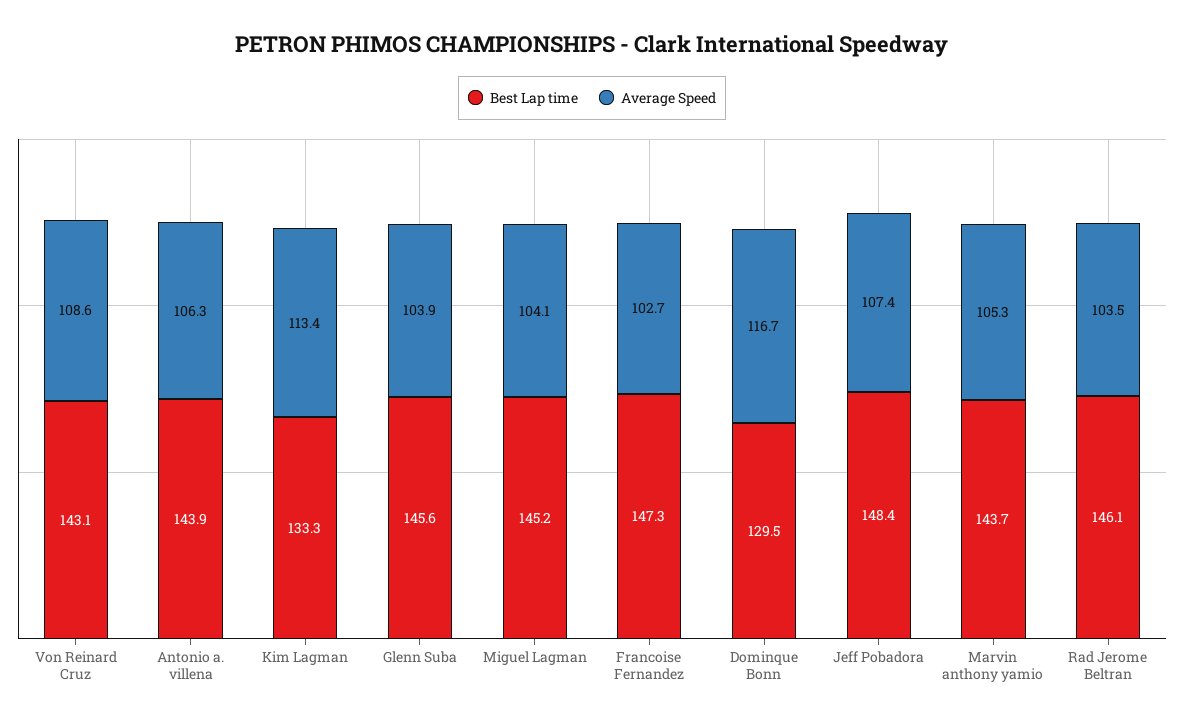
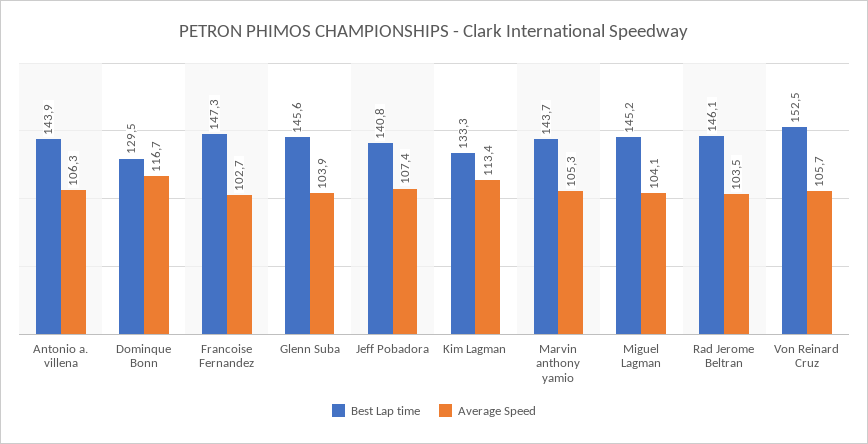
  {
    "Best Lap time": {
-     "Von Reinard Cruz": 143.1,
+     "Von Reinard Cruz": 152.5,
      "Antonio a. villena": 143.9,
      "Kim Lagman": 133.3,
      "Glenn Suba": 145.6,
      "Miguel Lagman": 145.2,
      "Francoise Fernandez": 147.3,
      "Dominque Bonn": 129.5,
-     "Jeff Pobadora": 148.4,
+     "Jeff Pobadora": 140.8,
      "Marvin anthony yamio": 143.7,
      "Rad Jerome Beltran": 146.1
    },
    "Average Speed": {
-     "Von Reinard Cruz": 108.6,
+     "Von Reinard Cruz": 105.7,
      "Antonio a. villena": 106.3,
      "Kim Lagman": 113.4,
      "Glenn Suba": 103.9,
      "Miguel Lagman": 104.1,
      "Francoise Fernandez": 102.7,
      "Dominque Bonn": 116.7,
      "Jeff Pobadora": 107.4,
      "Marvin anthony yamio": 105.3,
      "Rad Jerome Beltran": 103.5
    }
  }

